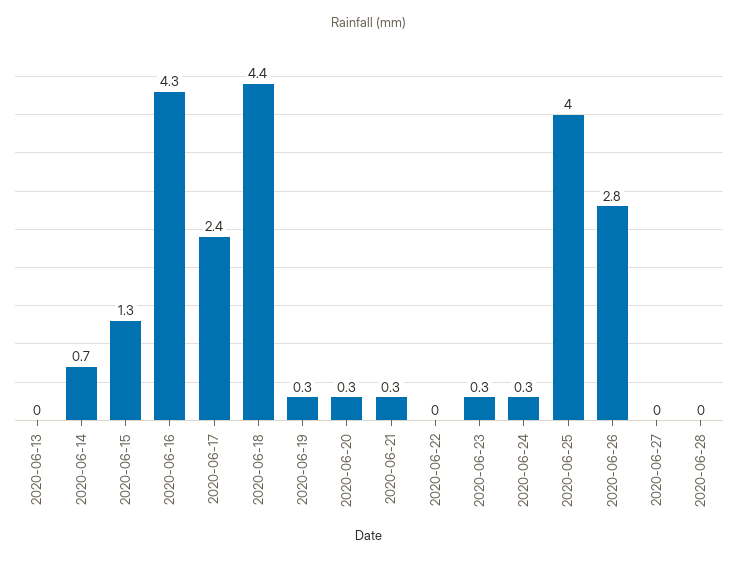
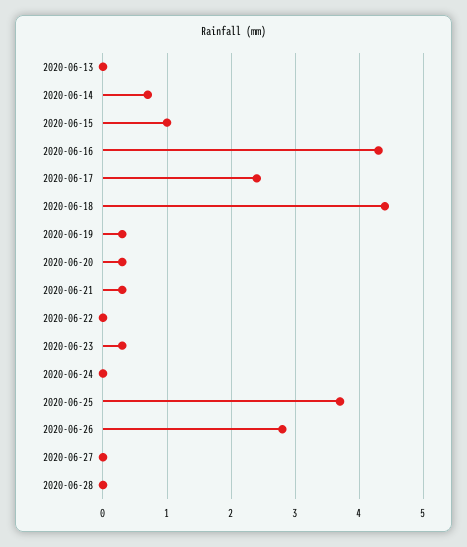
  {
    "2020-06-13": 0,
    "2020-06-14": 0.7,
-   "2020-06-15": 1.3,
+   "2020-06-15": 1,
    "2020-06-16": 4.3,
    "2020-06-17": 2.4,
    "2020-06-18": 4.4,
    "2020-06-19": 0.3,
    "2020-06-20": 0.3,
    "2020-06-21": 0.3,
    "2020-06-22": 0,
    "2020-06-23": 0.3,
-   "2020-06-24": 0.3,
+   "2020-06-24": 0,
-   "2020-06-25": 4,
+   "2020-06-25": 3.7,
    "2020-06-26": 2.8,
    "2020-06-27": 0,
    "2020-06-28": 0
  }

